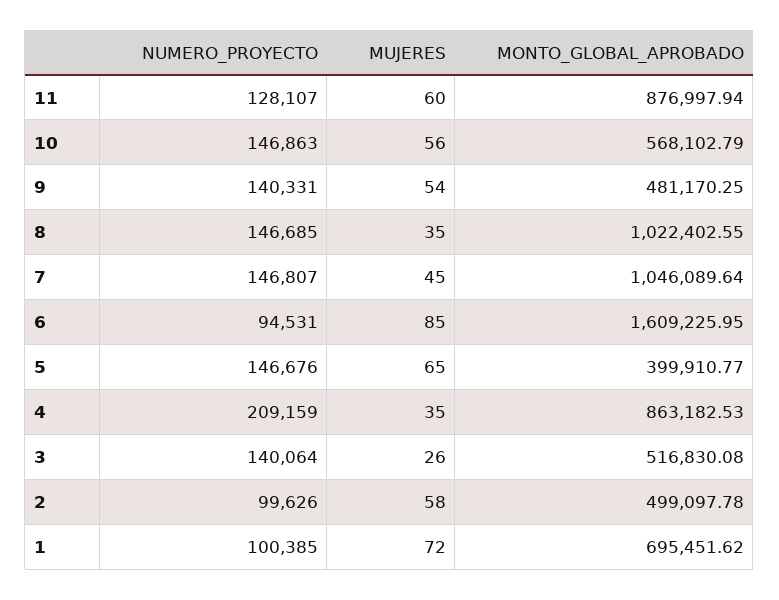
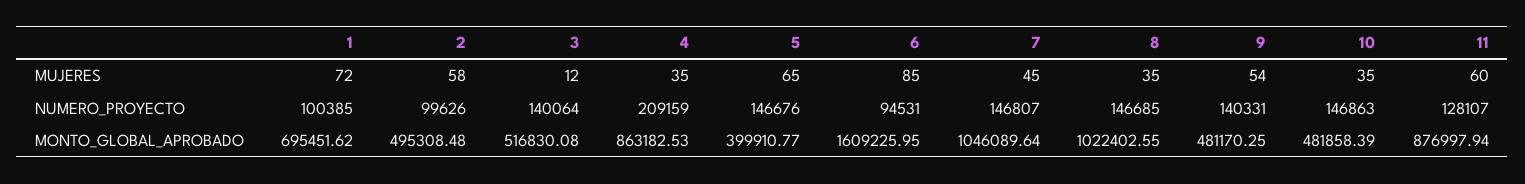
  {
    "NUMERO_PROYECTO": {
      "11": 128107,
      "10": 146863,
      "9": 140331,
      "8": 146685,
      "7": 146807,
      "6": 94531,
      "5": 146676,
      "4": 209159,
      "3": 140064,
      "2": 99626,
      "1": 100385
    },
    "MUJERES": {
      "11": 60,
-     "10": 56,
+     "10": 35,
      "9": 54,
      "8": 35,
      "7": 45,
      "6": 85,
      "5": 65,
      "4": 35,
-     "3": 26,
+     "3": 12,
      "2": 58,
      "1": 72
    },
    "MONTO_GLOBAL_APROBADO": {
      "11": 876997.94,
-     "10": 568102.79,
+     "10": 481858.39,
      "9": 481170.25,
      "8": 1022402.55,
      "7": 1046089.64,
      "6": 1609225.95,
      "5": 399910.77,
      "4": 863182.53,
      "3": 516830.08,
-     "2": 499097.78,
+     "2": 495308.48,
      "1": 695451.62
    }
  }

